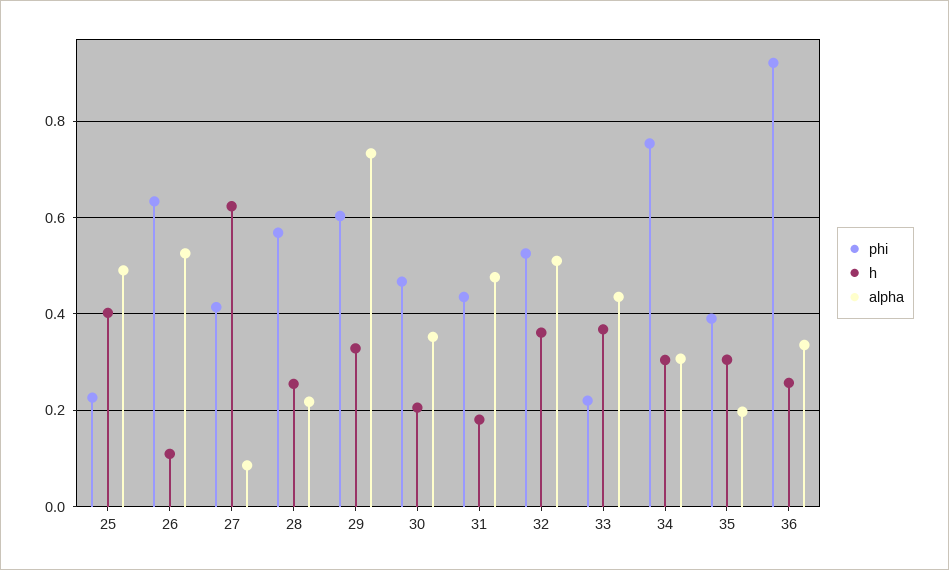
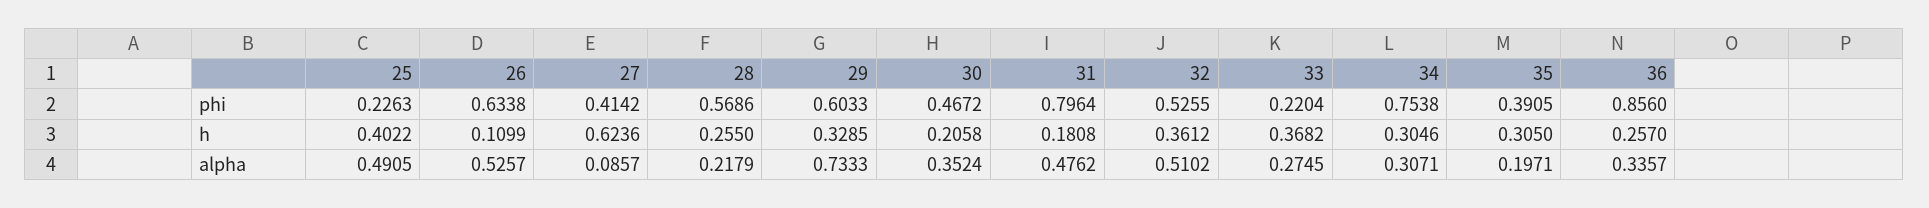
  {
    "phi": {
      "25": 0.2263,
      "26": 0.6338,
      "27": 0.4142,
      "28": 0.5686,
      "29": 0.6033,
      "30": 0.4672,
-     "31": 0.44,
+     "31": 0.7964,
      "32": 0.5255,
      "33": 0.2204,
      "34": 0.7538,
      "35": 0.3905,
-     "36": 0.92
+     "36": 0.856
    },
    "h": {
      "25": 0.4022,
      "26": 0.1099,
      "27": 0.6236,
      "28": 0.255,
      "29": 0.3285,
      "30": 0.2058,
      "31": 0.1808,
      "32": 0.3612,
      "33": 0.3682,
      "34": 0.3046,
      "35": 0.305,
      "36": 0.257
    },
    "alpha": {
      "25": 0.4905,
      "26": 0.5257,
      "27": 0.0857,
      "28": 0.2179,
      "29": 0.7333,
      "30": 0.3524,
      "31": 0.4762,
      "32": 0.5102,
-     "33": 0.44,
+     "33": 0.2745,
      "34": 0.3071,
      "35": 0.1971,
      "36": 0.3357
    }
  }

